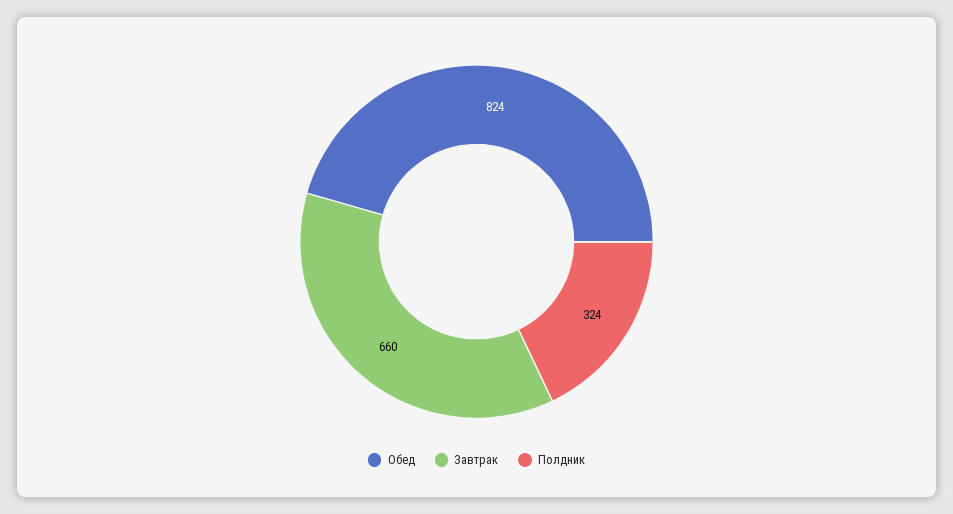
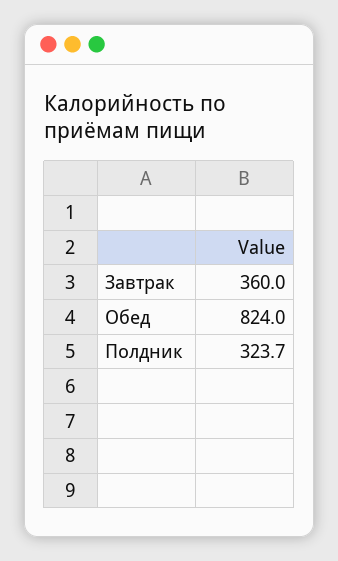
  {
    "Обед": 824,
-   "Завтрак": 660,
+   "Завтрак": 360,
    "Полдник": 323.7
  }

